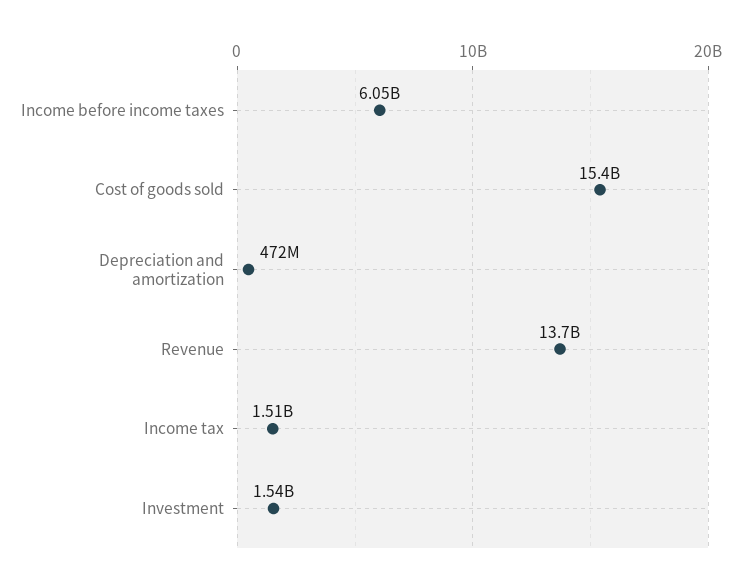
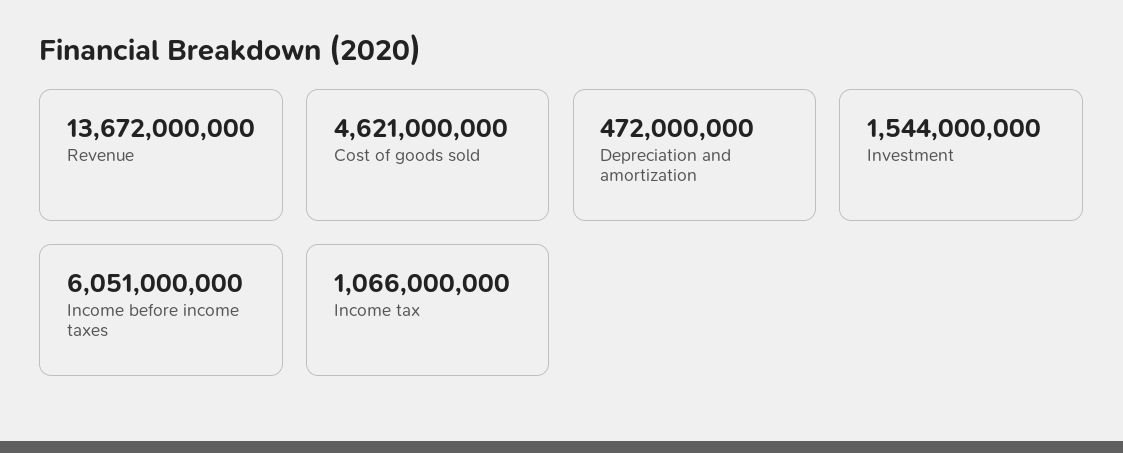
  {
    "Income before income taxes": 6051000000,
-   "Cost of goods sold": 15400000000,
+   "Cost of goods sold": 4621000000,
    "Depreciation and amortization": 472000000,
    "Revenue": 13672000000,
-   "Income tax": 1510000000,
+   "Income tax": 1066000000,
    "Investment": 1544000000
  }

